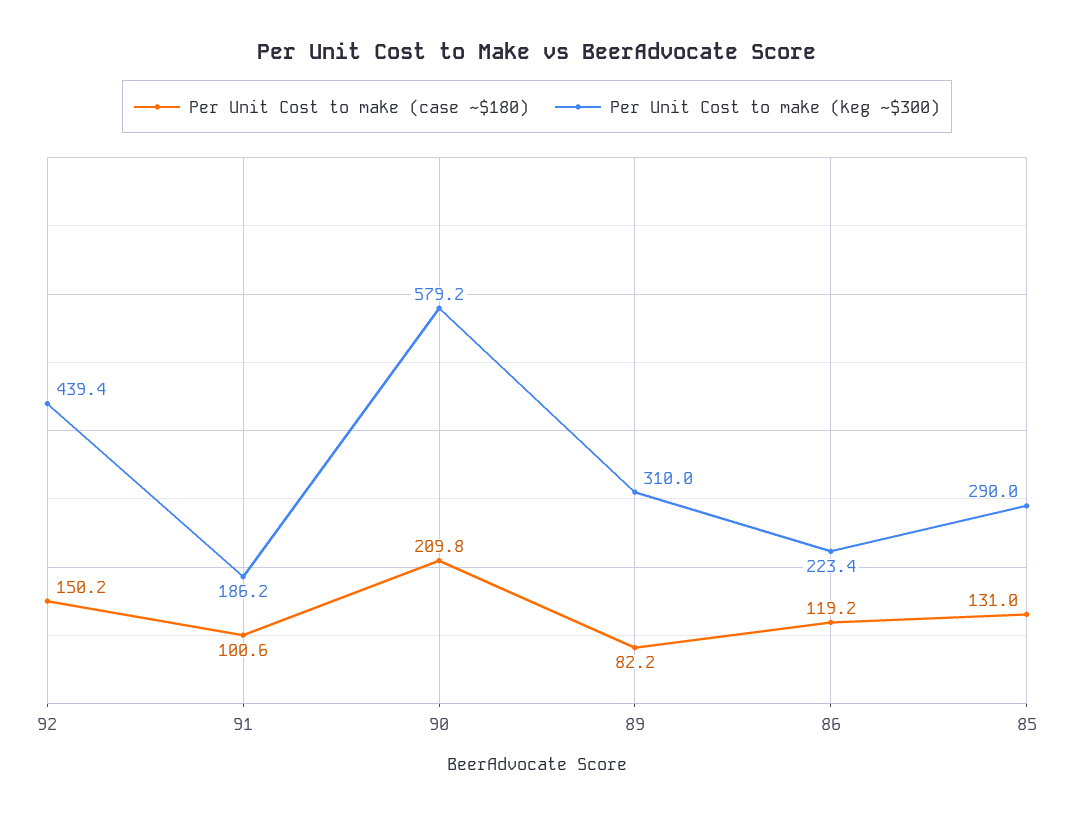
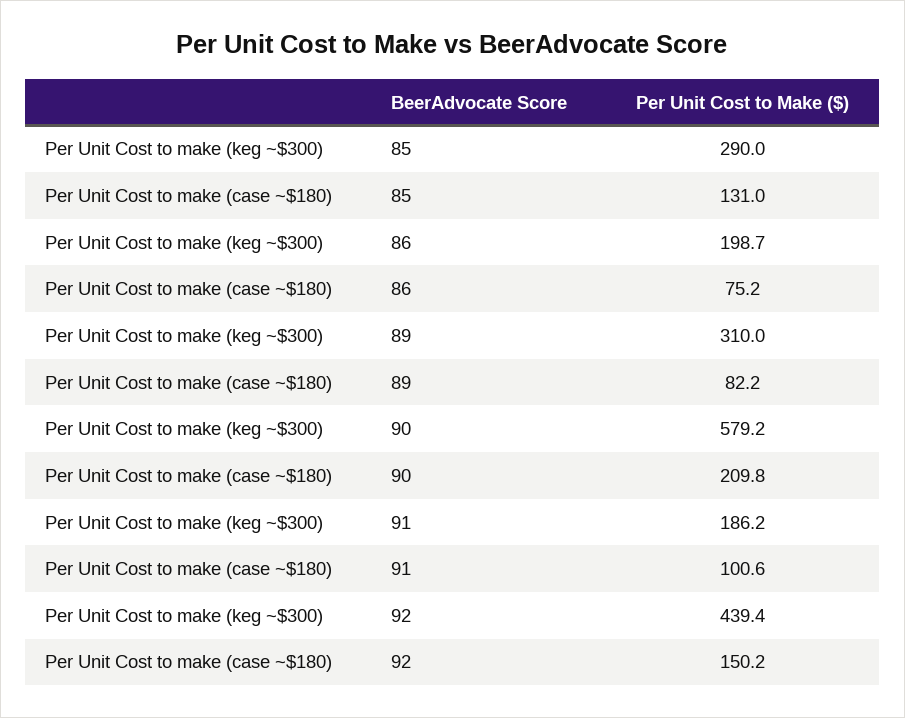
  {
    "Per Unit Cost to make (case ~$180)": {
      "92": 150.2,
      "91": 100.6,
      "90": 209.8,
      "89": 82.2,
-     "86": 119.2,
+     "86": 75.2,
      "85": 131
    },
    "Per Unit Cost to make (keg ~$300)": {
      "92": 439.4,
      "91": 186.2,
      "90": 579.2,
      "89": 310,
-     "86": 223.4,
+     "86": 198.7,
      "85": 290
    }
  }

